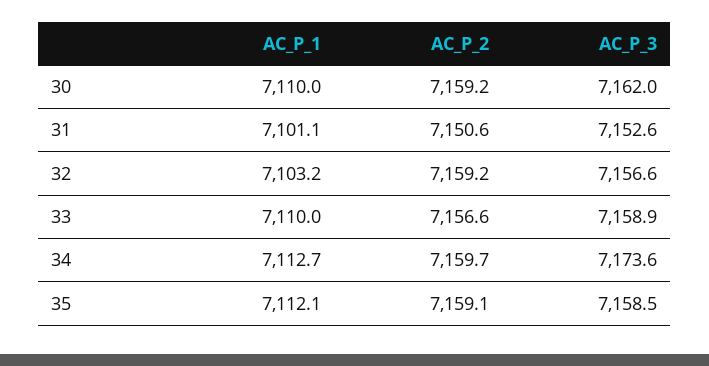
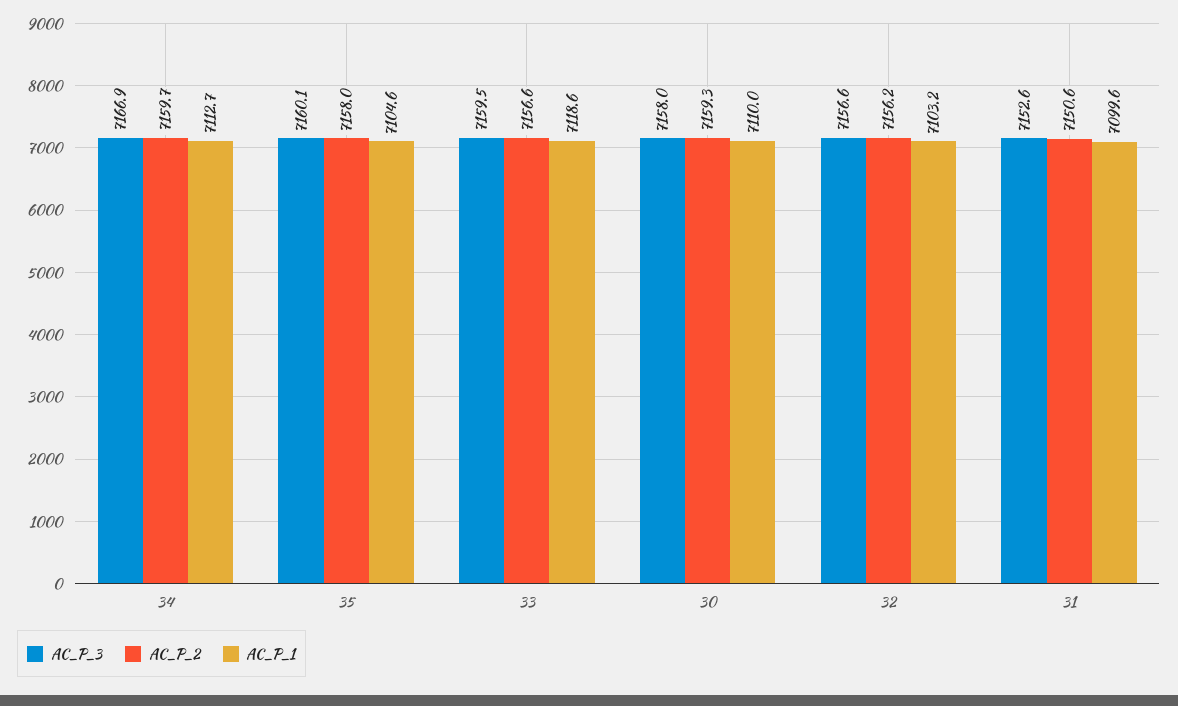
  {
    "AC_P_1": {
      "30": 7110,
-     "31": 7101.1,
+     "31": 7099.6,
      "32": 7103.2,
-     "33": 7110,
+     "33": 7118.6,
      "34": 7112.7,
-     "35": 7112.1
+     "35": 7104.6
    },
    "AC_P_2": {
-     "30": 7159.2,
+     "30": 7159.3,
      "31": 7150.6,
-     "32": 7159.2,
+     "32": 7156.2,
      "33": 7156.6,
      "34": 7159.7,
-     "35": 7159.1
+     "35": 7158
    },
    "AC_P_3": {
-     "30": 7162,
+     "30": 7158,
      "31": 7152.6,
      "32": 7156.6,
-     "33": 7158.9,
+     "33": 7159.5,
-     "34": 7173.6,
+     "34": 7166.9,
-     "35": 7158.5
+     "35": 7160.1
    }
  }

